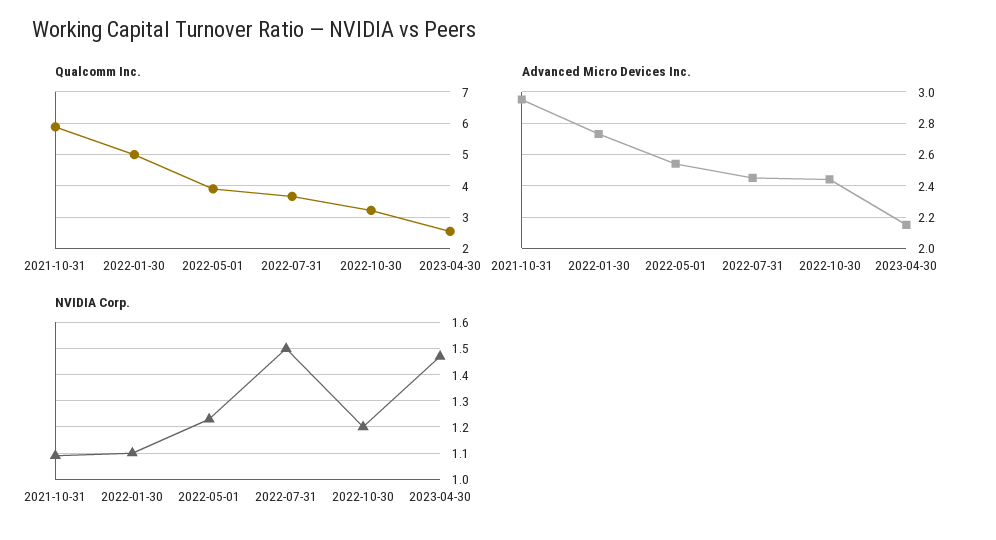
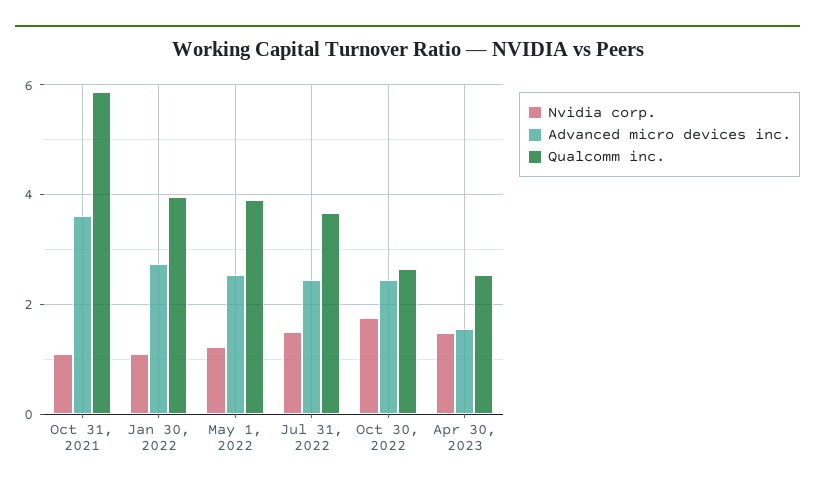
  {
    "Qualcomm Inc.": {
      "2021-10-31": 5.8,
-     "2022-01-30": 5,
+     "2022-01-30": 4,
      "2022-05-01": 4,
      "2022-07-31": 3.6,
-     "2022-10-30": 3.2,
+     "2022-10-30": 2.6,
      "2023-04-30": 2.6
    },
    "Advanced Micro Devices Inc.": {
-     "2021-10-31": 2.95,
+     "2021-10-31": 3.6,
      "2022-01-30": 2.75,
      "2022-05-01": 2.55,
      "2022-07-31": 2.45,
      "2022-10-30": 2.45,
-     "2023-04-30": 2.15
+     "2023-04-30": 1.6
    },
    "NVIDIA Corp.": {
      "2021-10-31": 1.1,
      "2022-01-30": 1.1,
      "2022-05-01": 1.25,
      "2022-07-31": 1.5,
-     "2022-10-30": 1.2,
+     "2022-10-30": 1.8,
      "2023-04-30": 1.45
    }
  }

